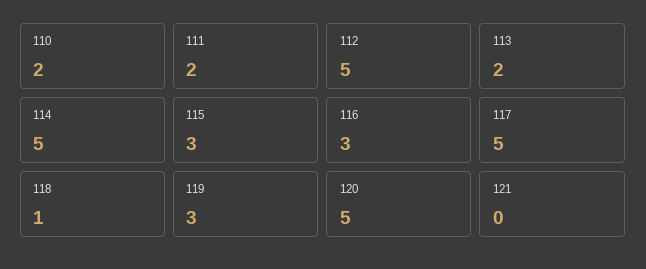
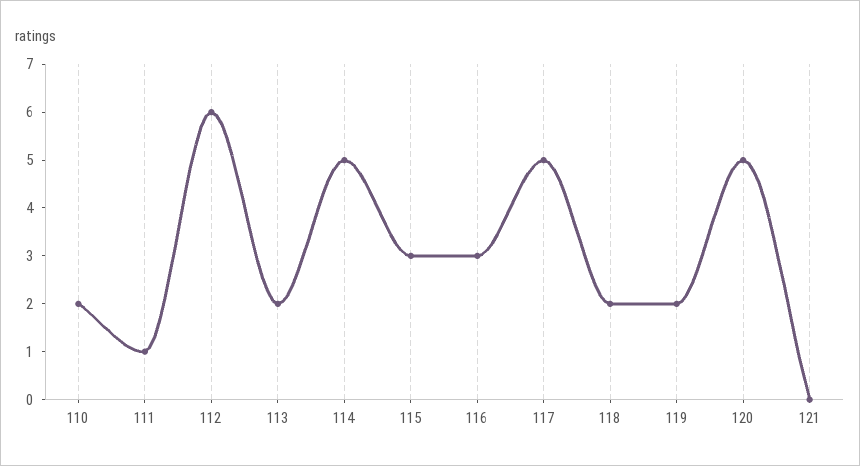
  {
    "110": 2,
-   "111": 2,
+   "111": 1,
-   "112": 5,
+   "112": 6,
    "113": 2,
    "114": 5,
    "115": 3,
    "116": 3,
    "117": 5,
-   "118": 1,
+   "118": 2,
-   "119": 3,
+   "119": 2,
    "120": 5,
    "121": 0
  }

